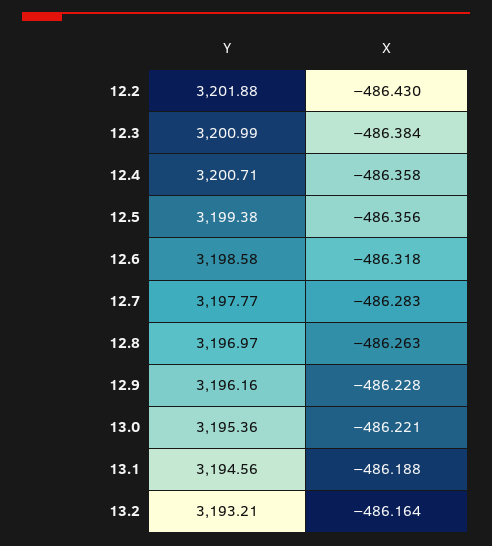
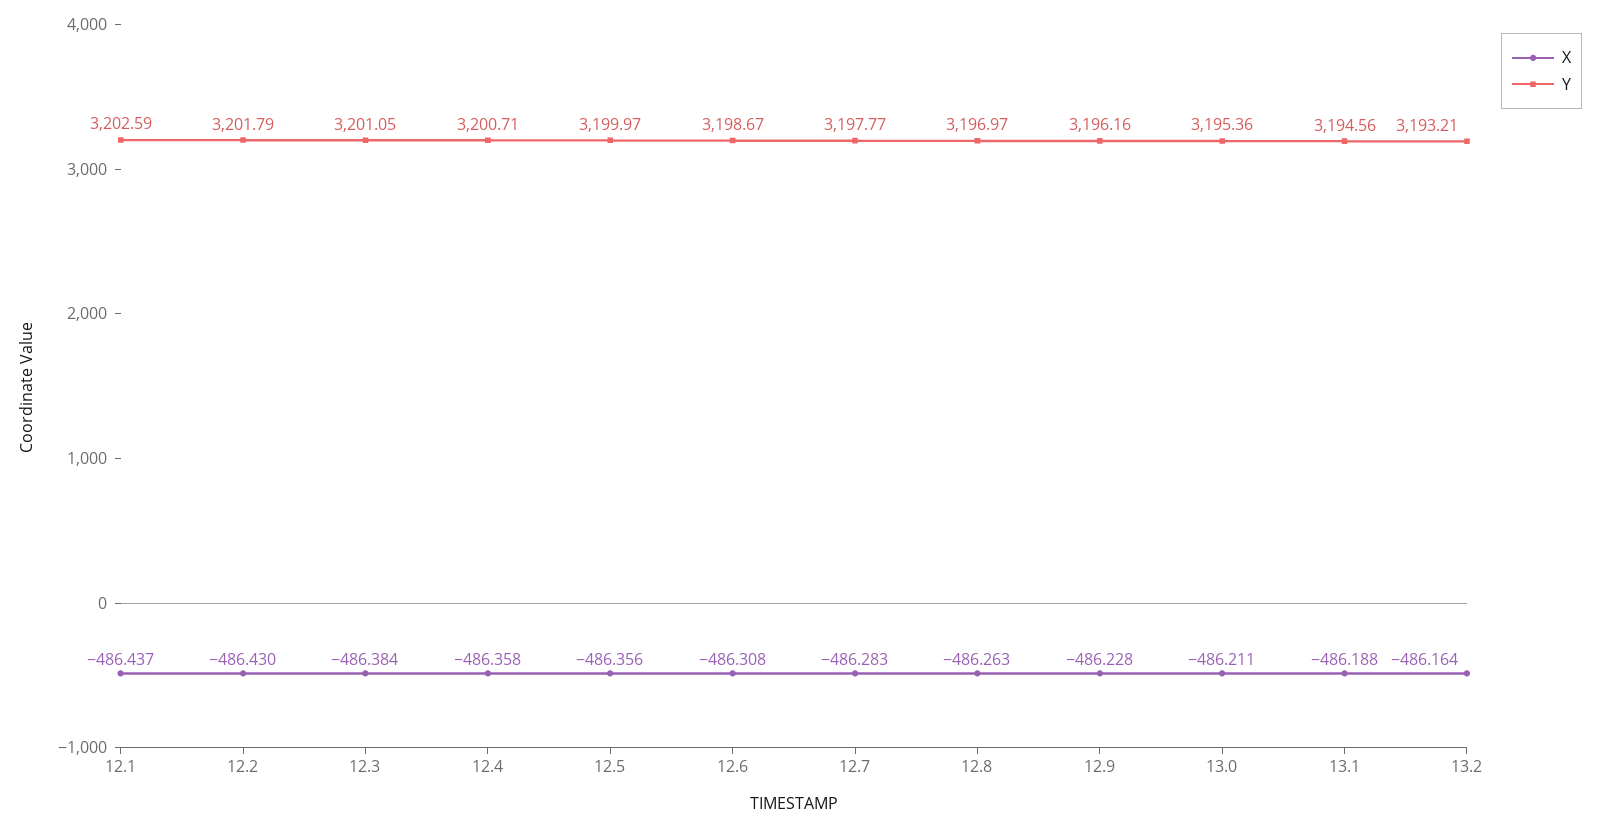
  {
    "Y": {
-     "12.2": 3201.88,
+     "12.2": 3201.79,
-     "12.3": 3200.99,
+     "12.3": 3201.05,
      "12.4": 3200.71,
-     "12.5": 3199.38,
+     "12.5": 3199.97,
-     "12.6": 3198.58,
+     "12.6": 3198.67,
      "12.7": 3197.77,
      "12.8": 3196.97,
      "12.9": 3196.16,
      "13.0": 3195.36,
      "13.1": 3194.56,
-     "13.2": 3193.21
+     "13.2": 3193.21,
+     "12.1": 3202.59
    },
    "X": {
      "12.2": -486.43,
      "12.3": -486.384,
      "12.4": -486.358,
      "12.5": -486.356,
-     "12.6": -486.318,
+     "12.6": -486.308,
      "12.7": -486.283,
      "12.8": -486.263,
      "12.9": -486.228,
-     "13.0": -486.221,
+     "13.0": -486.211,
      "13.1": -486.188,
-     "13.2": -486.164
+     "13.2": -486.164,
+     "12.1": -486.437
    }
  }

